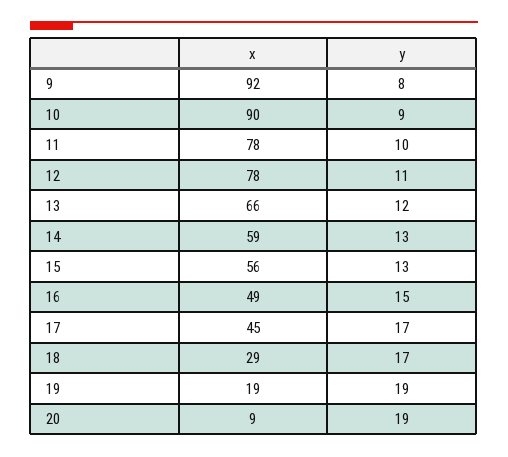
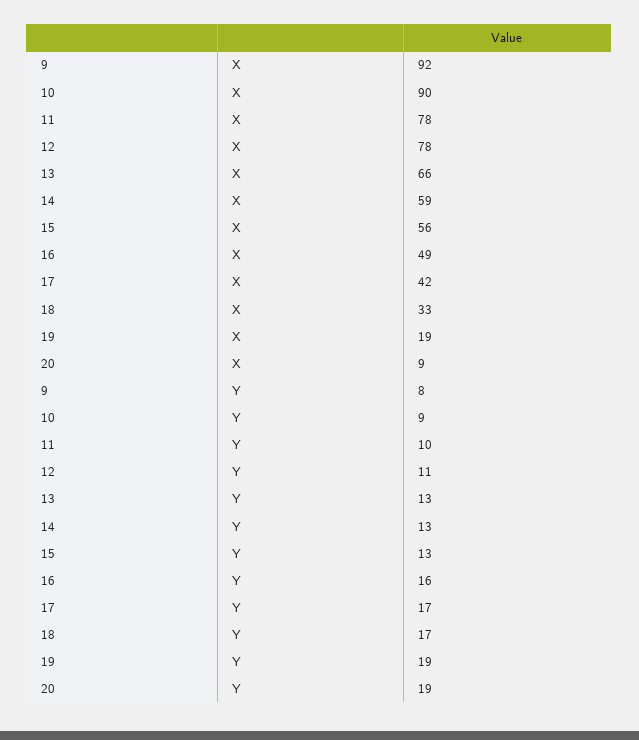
  {
    "x": {
      "9": 92,
      "10": 90,
      "11": 78,
      "12": 78,
      "13": 66,
      "14": 59,
      "15": 56,
      "16": 49,
-     "17": 45,
+     "17": 42,
-     "18": 29,
+     "18": 33,
      "19": 19,
      "20": 9
    },
    "y": {
      "9": 8,
      "10": 9,
      "11": 10,
      "12": 11,
-     "13": 12,
+     "13": 13,
      "14": 13,
      "15": 13,
-     "16": 15,
+     "16": 16,
      "17": 17,
      "18": 17,
      "19": 19,
      "20": 19
    }
  }

